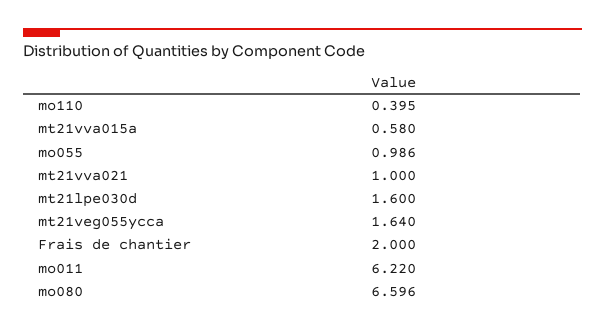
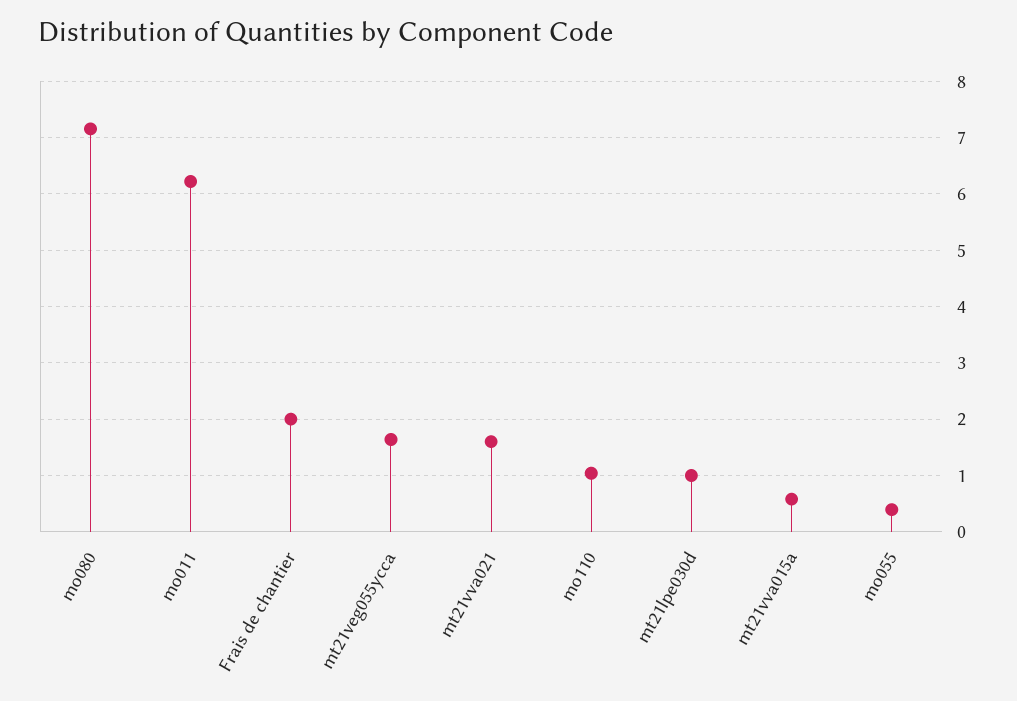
  {
-   "mo110": 0.395,
+   "mo110": 1,
    "mt21vva015a": 0.58,
-   "mo055": 0.986,
+   "mo055": 0.4,
-   "mt21vva021": 1,
+   "mt21vva021": 1.6,
-   "mt21lpe030d": 1.6,
+   "mt21lpe030d": 1,
    "mt21veg055ycca": 1.64,
    "Frais de chantier": 2,
    "mo011": 6.22,
-   "mo080": 6.596
+   "mo080": 7.2
  }

